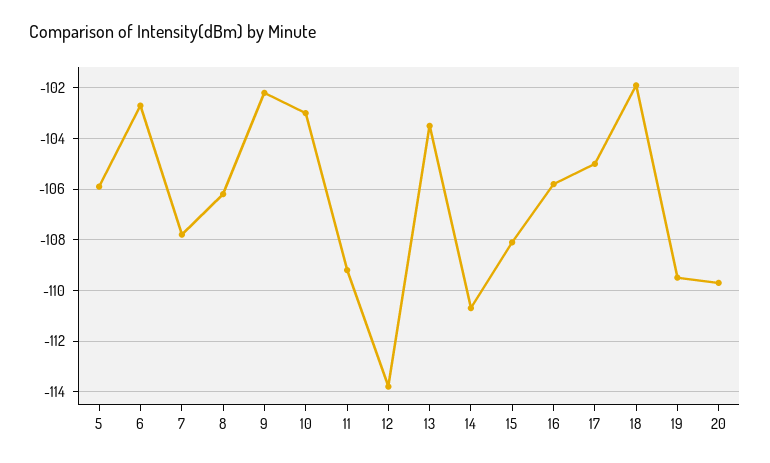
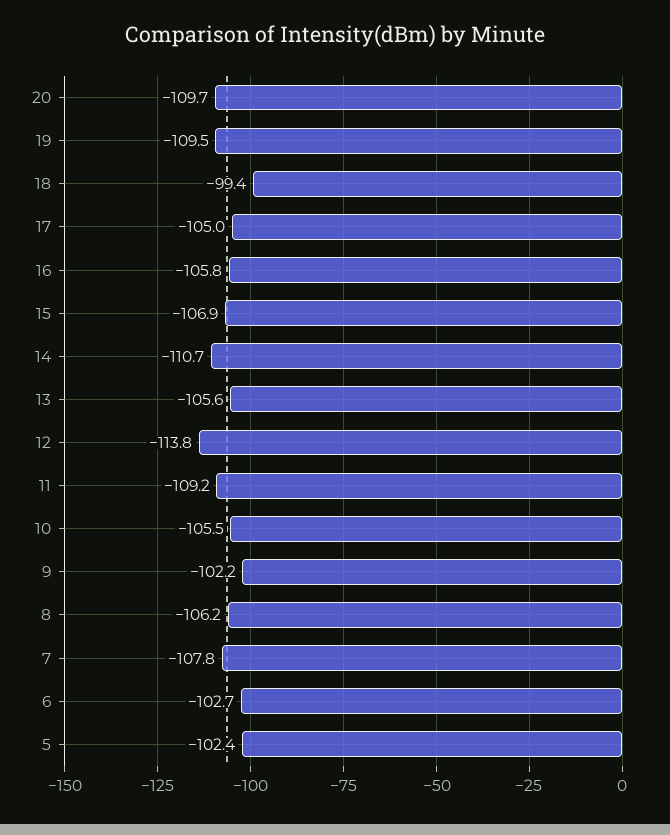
  {
-   "5": -106,
+   "5": -102.4,
    "6": -102.7,
    "7": -107.8,
    "8": -106.2,
    "9": -102.2,
-   "10": -103,
+   "10": -105.5,
    "11": -109.2,
    "12": -113.8,
-   "13": -103.5,
+   "13": -105.6,
    "14": -110.7,
-   "15": -108,
+   "15": -106.9,
    "16": -105.8,
    "17": -105,
-   "18": -102,
+   "18": -99.4,
    "19": -109.5,
    "20": -109.7
  }

